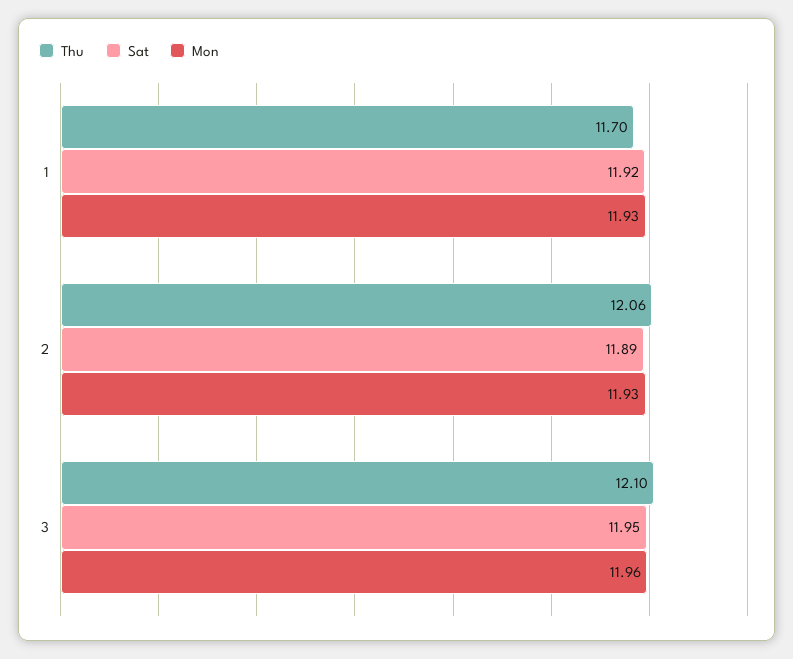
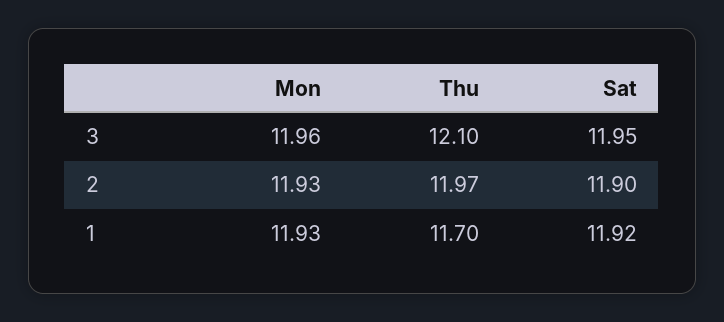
  {
    "Thu": {
      "1": 11.7,
-     "2": 12.06,
+     "2": 11.97,
      "3": 12.1
    },
    "Sat": {
      "1": 11.92,
-     "2": 11.89,
+     "2": 11.9,
      "3": 11.95
    },
    "Mon": {
      "1": 11.93,
      "2": 11.93,
      "3": 11.96
    }
  }

